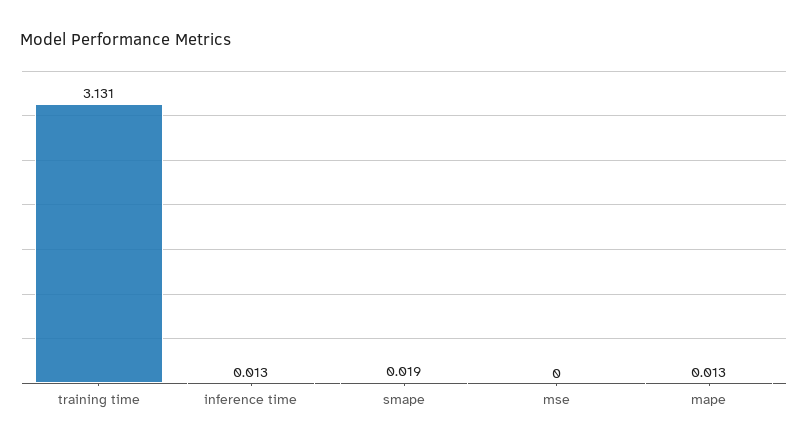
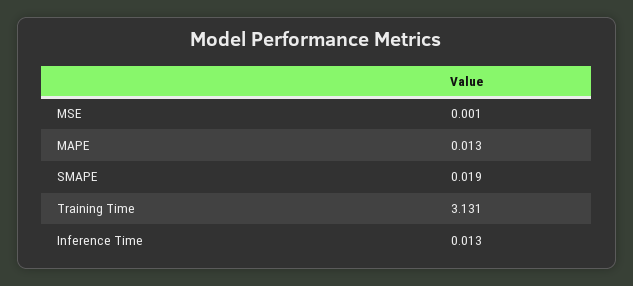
  {
    "training time": 3.131,
    "inference time": 0.013,
    "smape": 0.019,
-   "mse": 0,
+   "mse": 0.001,
    "mape": 0.013
  }

